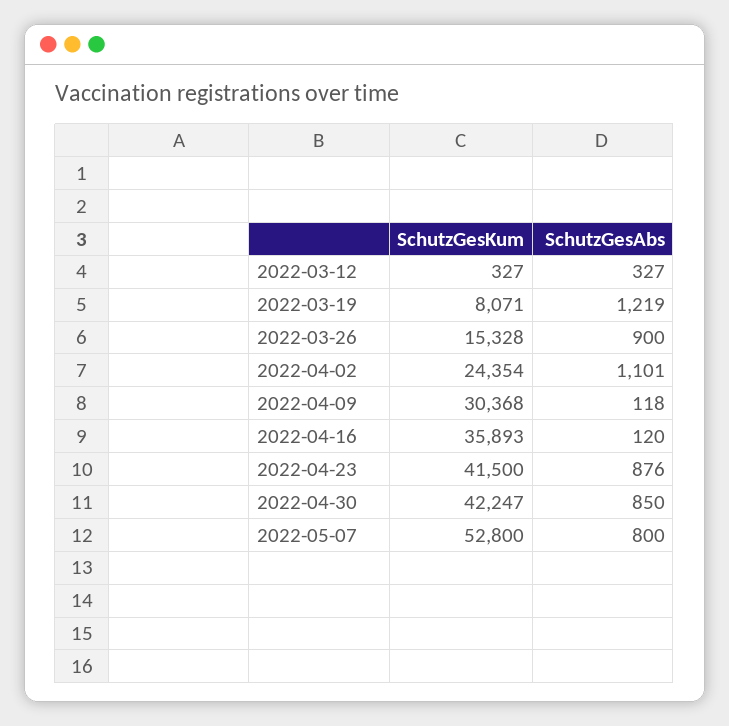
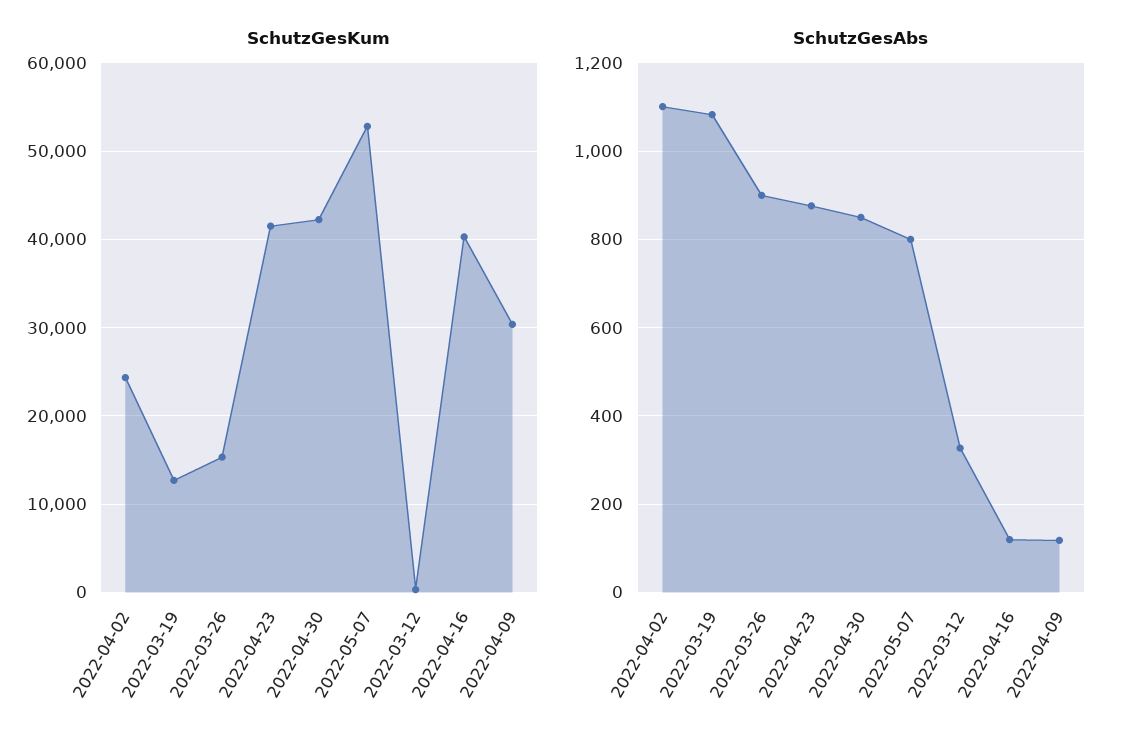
  {
    "SchutzGesKum": {
      "2022-03-12": 327,
-     "2022-03-19": 8071,
+     "2022-03-19": 13000,
      "2022-03-26": 15328,
      "2022-04-02": 24354,
      "2022-04-09": 30368,
-     "2022-04-16": 35893,
+     "2022-04-16": 40000,
      "2022-04-23": 41500,
      "2022-04-30": 42247,
      "2022-05-07": 52800
    },
    "SchutzGesAbs": {
      "2022-03-12": 327,
-     "2022-03-19": 1219,
+     "2022-03-19": 1080,
      "2022-03-26": 900,
      "2022-04-02": 1101,
      "2022-04-09": 118,
      "2022-04-16": 120,
      "2022-04-23": 876,
      "2022-04-30": 850,
      "2022-05-07": 800
    }
  }

